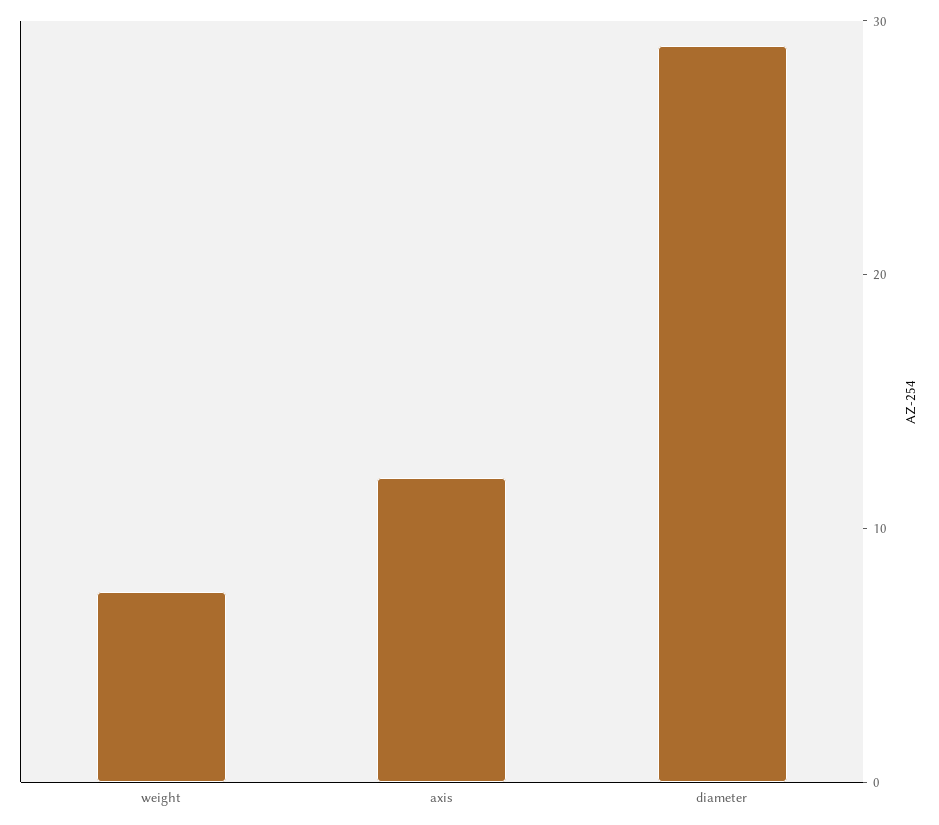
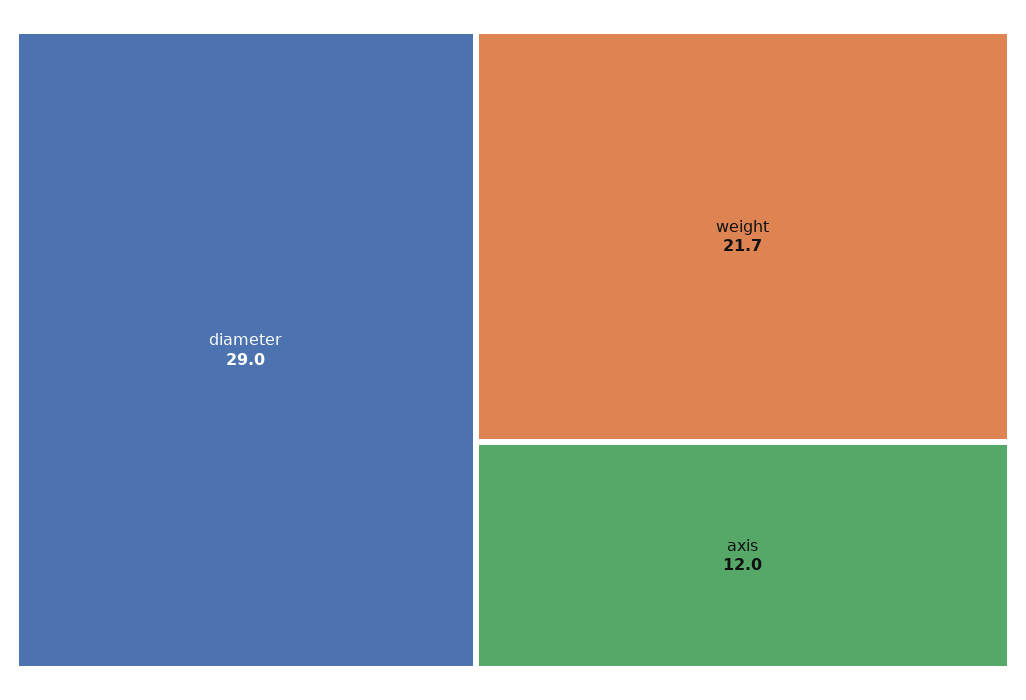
  {
-   "weight": 8,
+   "weight": 21.7,
    "axis": 12,
    "diameter": 29
  }

